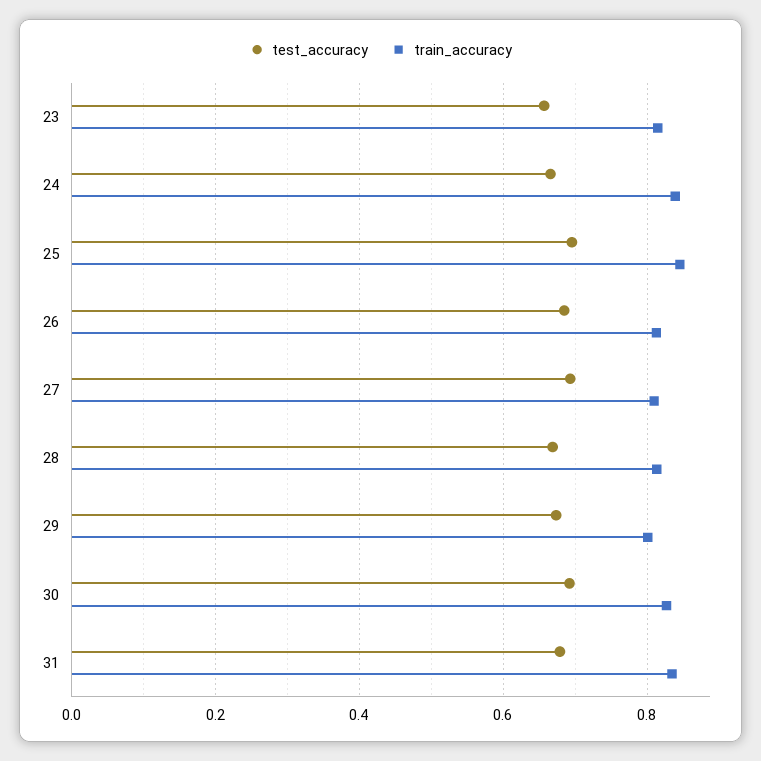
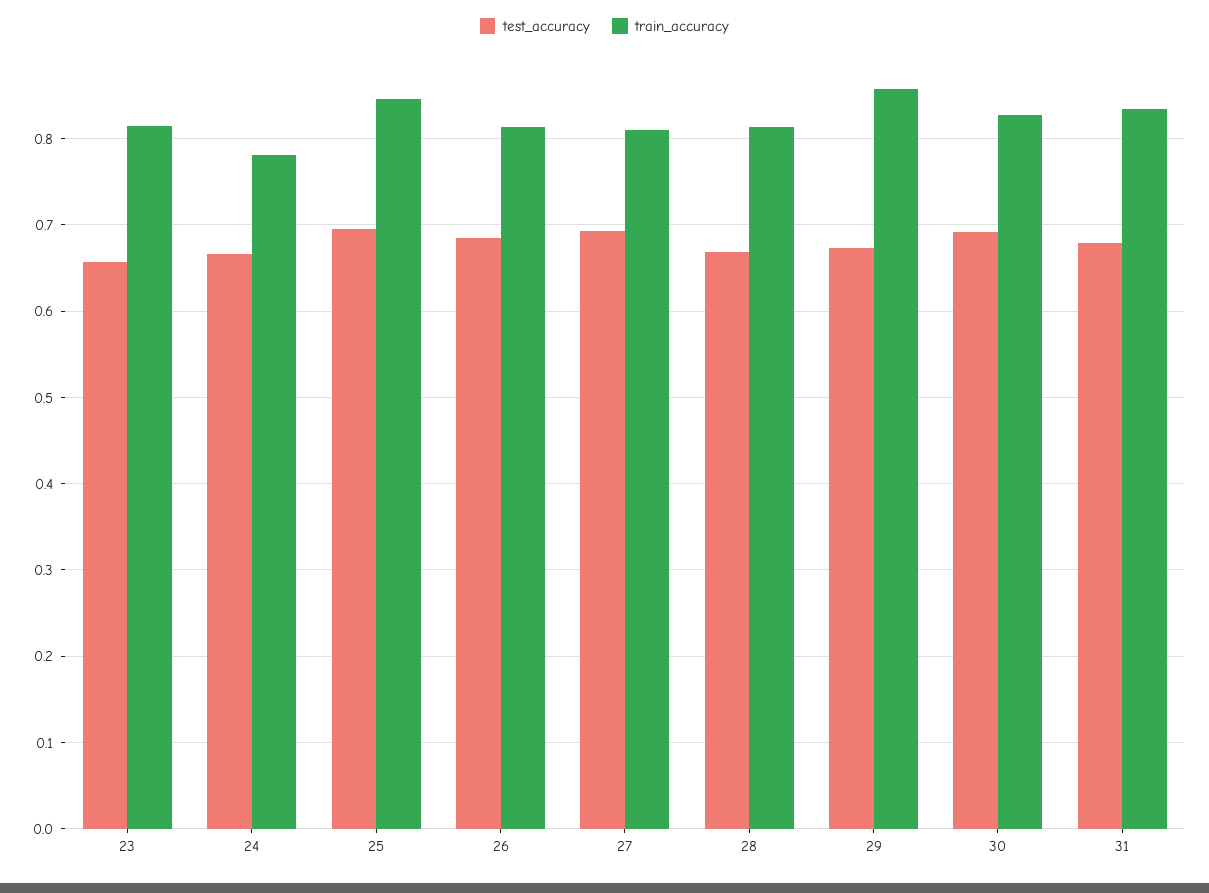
  {
    "test_accuracy": {
      "23": 0.66,
      "24": 0.67,
      "25": 0.7,
      "26": 0.68,
      "27": 0.69,
      "28": 0.67,
      "29": 0.67,
      "30": 0.69,
      "31": 0.68
    },
    "train_accuracy": {
      "23": 0.81,
-     "24": 0.84,
+     "24": 0.78,
      "25": 0.85,
      "26": 0.81,
      "27": 0.81,
      "28": 0.81,
-     "29": 0.8,
+     "29": 0.86,
      "30": 0.83,
      "31": 0.83
    }
  }

